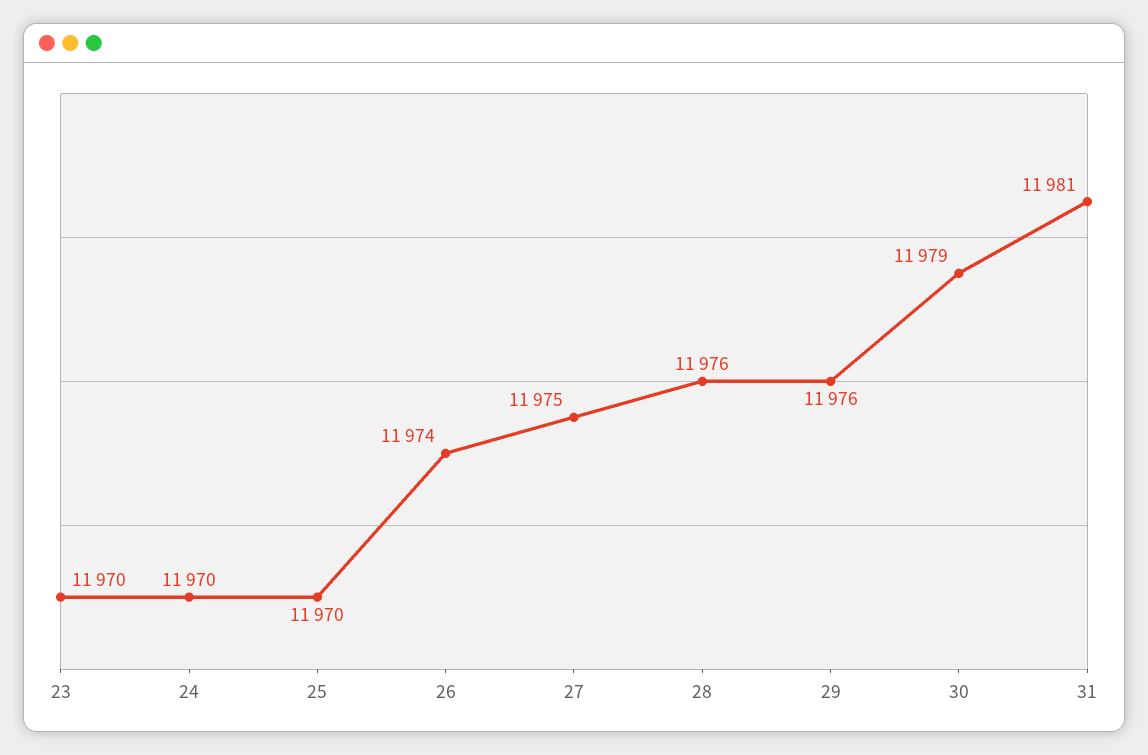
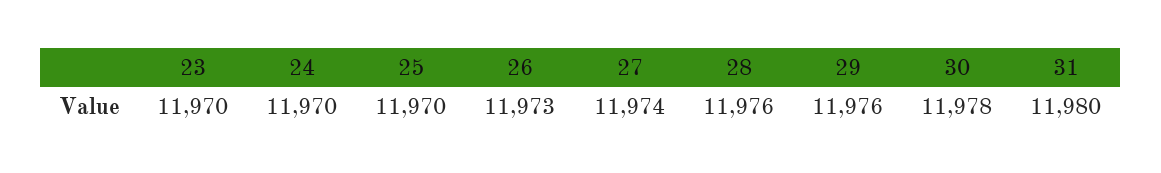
  {
    "23": 11970,
    "24": 11970,
    "25": 11970,
-   "26": 11974,
+   "26": 11973,
-   "27": 11975,
+   "27": 11974,
    "28": 11976,
    "29": 11976,
-   "30": 11979,
+   "30": 11978,
-   "31": 11981
+   "31": 11980
  }

